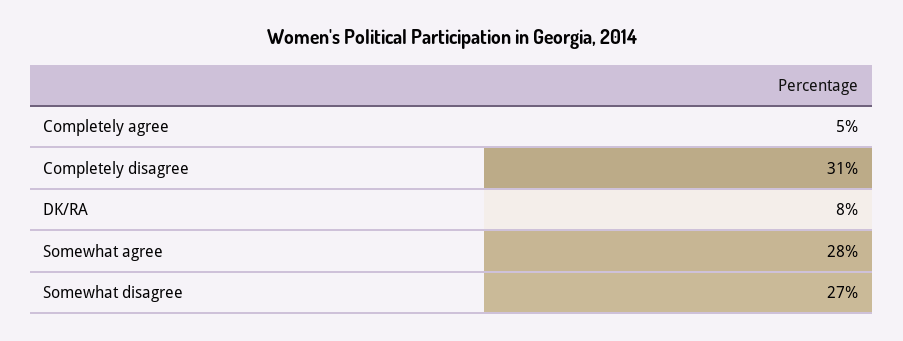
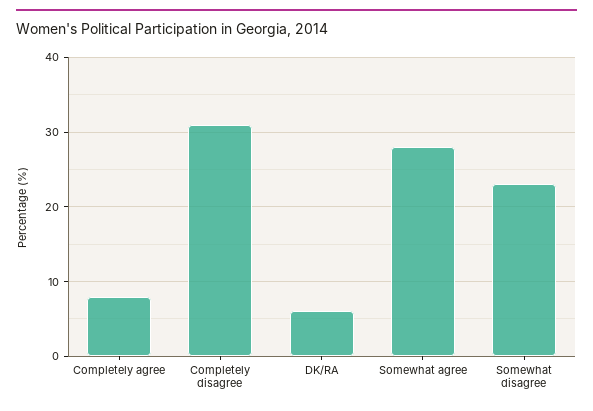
  {
-   "Completely agree": 5,
+   "Completely agree": 8,
    "Completely disagree": 31,
-   "DK/RA": 8,
+   "DK/RA": 6,
    "Somewhat agree": 28,
-   "Somewhat disagree": 27
+   "Somewhat disagree": 23
  }

